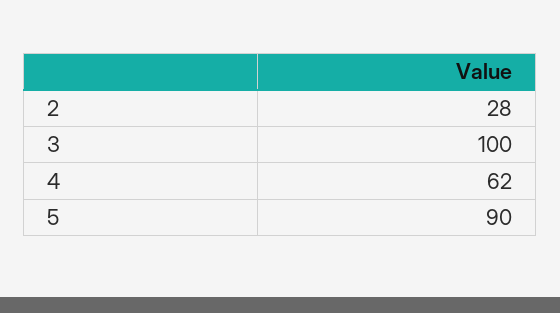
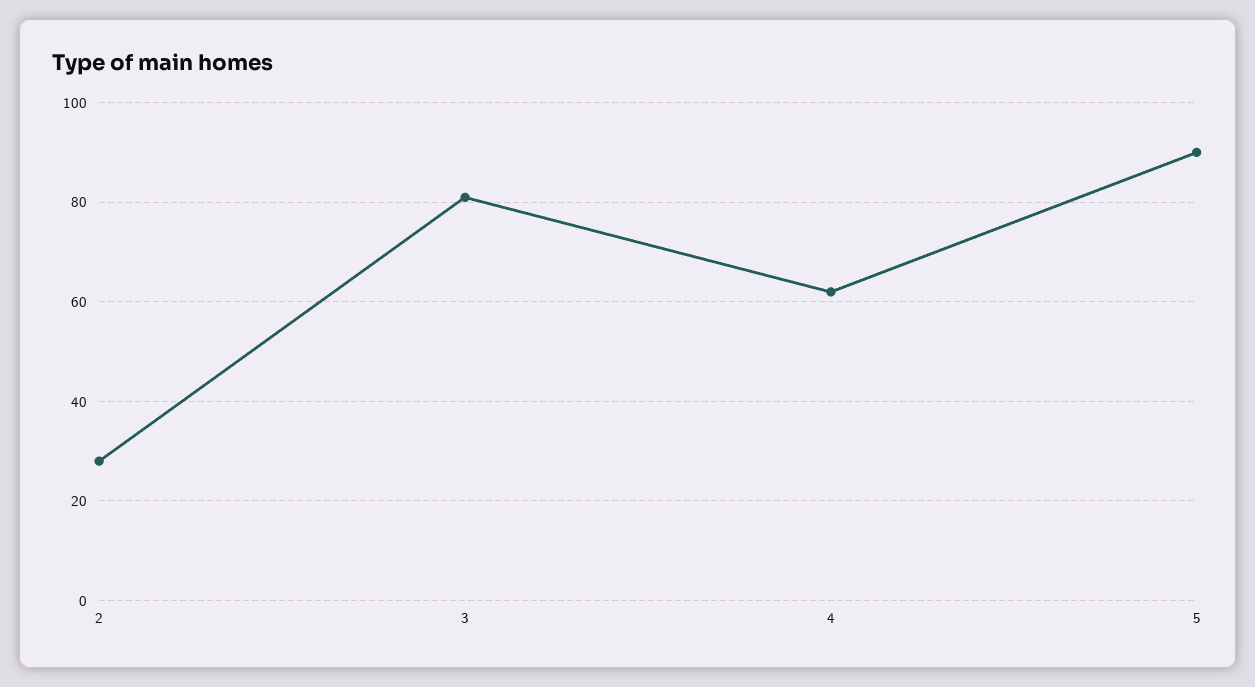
  {
    "2": 28,
-   "3": 100,
+   "3": 80,
    "4": 62,
    "5": 90
  }

